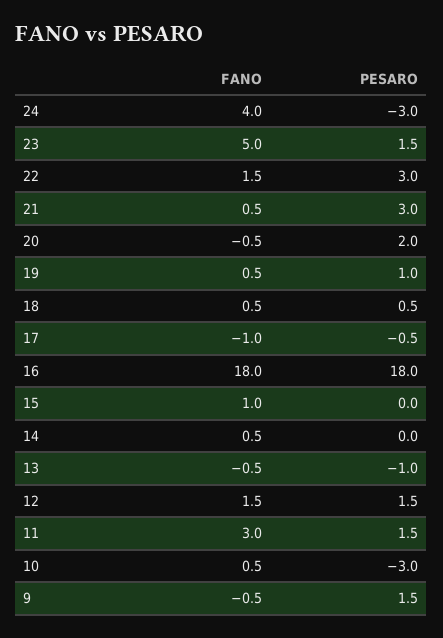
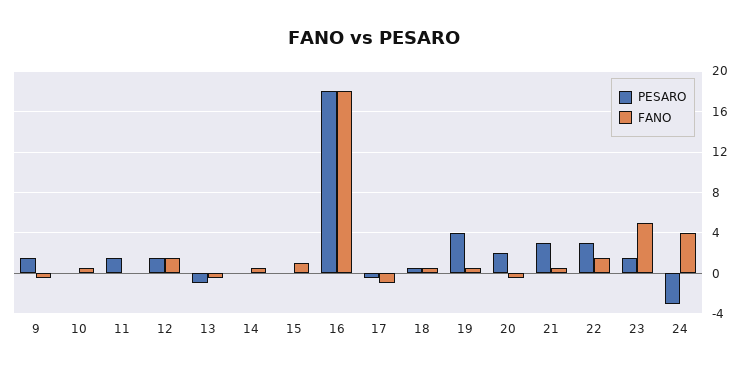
  {
    "FANO": {
      "24": 4,
      "23": 5,
      "22": 1.5,
      "21": 0.5,
      "20": -0.5,
      "19": 0.5,
      "18": 0.5,
      "17": -1,
      "16": 18,
      "15": 1,
      "14": 0.5,
      "13": -0.5,
      "12": 1.5,
-     "11": 3,
+     "11": 0,
      "10": 0.5,
      "9": -0.5
    },
    "PESARO": {
      "24": -3,
      "23": 1.5,
      "22": 3,
      "21": 3,
      "20": 2,
-     "19": 1,
+     "19": 4,
      "18": 0.5,
      "17": -0.5,
      "16": 18,
      "15": 0,
      "14": 0,
      "13": -1,
      "12": 1.5,
      "11": 1.5,
-     "10": -3,
+     "10": 0,
      "9": 1.5
    }
  }

